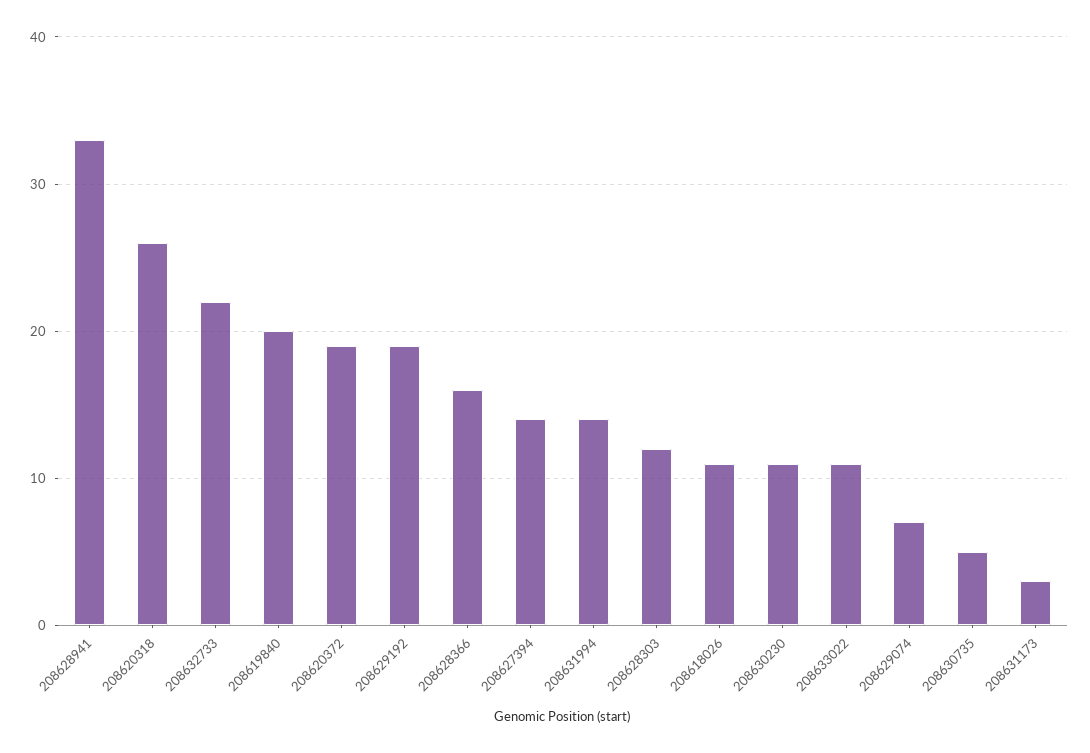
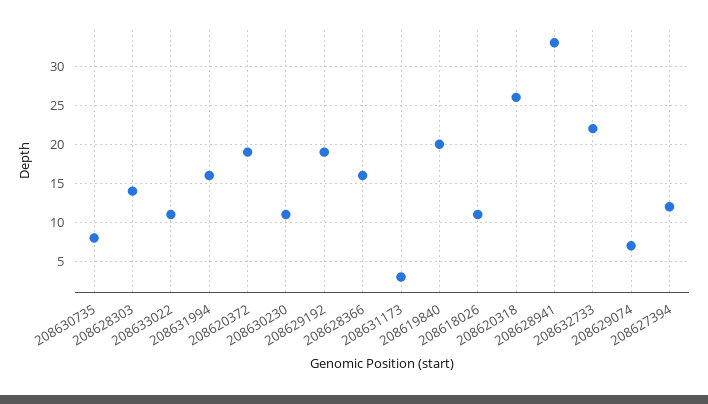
  {
    "208628941": 33,
    "208620318": 26,
    "208632733": 22,
    "208619840": 20,
    "208620372": 19,
    "208629192": 19,
    "208628366": 16,
-   "208627394": 14,
+   "208627394": 12,
-   "208631994": 14,
+   "208631994": 16,
-   "208628303": 12,
+   "208628303": 14,
    "208618026": 11,
    "208630230": 11,
    "208633022": 11,
    "208629074": 7,
-   "208630735": 5,
+   "208630735": 8,
    "208631173": 3
  }

